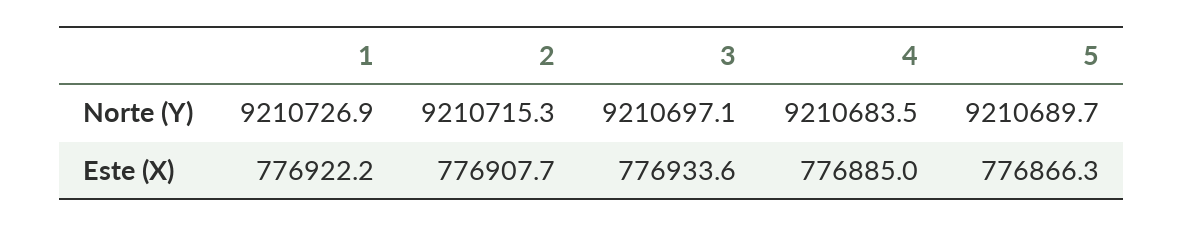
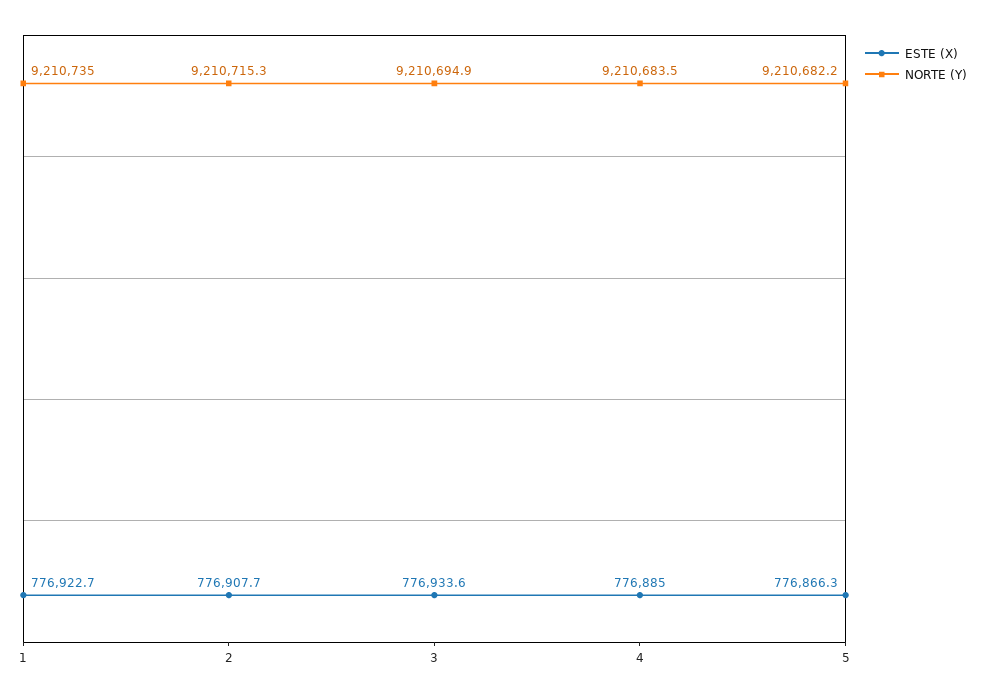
  {
    "Norte (Y)": {
-     "1": 9210726.9,
+     "1": 9210735,
      "2": 9210715.3,
-     "3": 9210697.1,
+     "3": 9210694.9,
      "4": 9210683.5,
-     "5": 9210689.7
+     "5": 9210682.2
    },
    "Este (X)": {
-     "1": 776922.2,
+     "1": 776922.7,
      "2": 776907.7,
      "3": 776933.6,
      "4": 776885,
      "5": 776866.3
    }
  }

